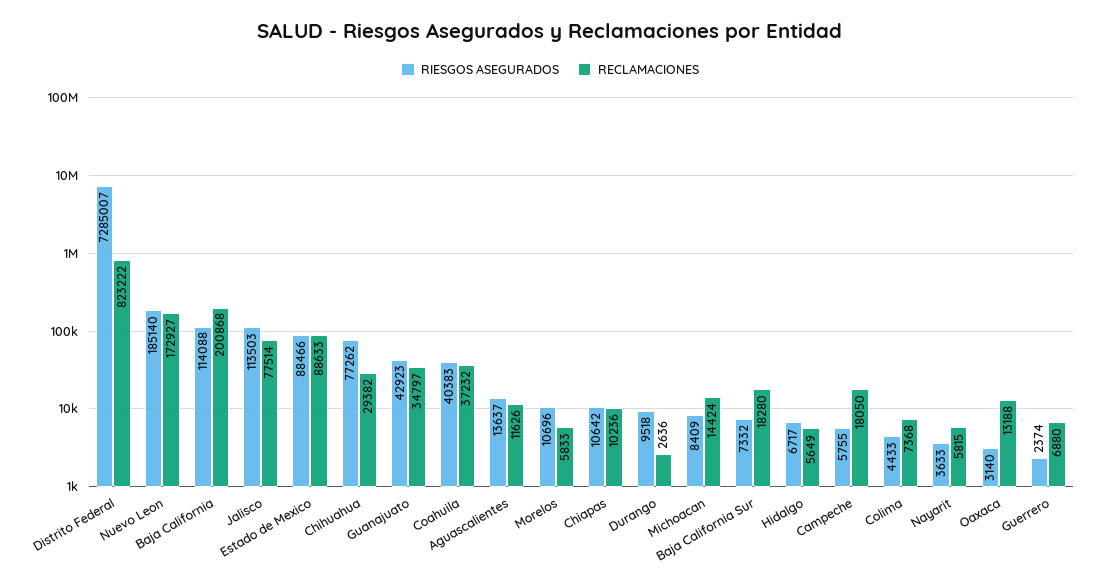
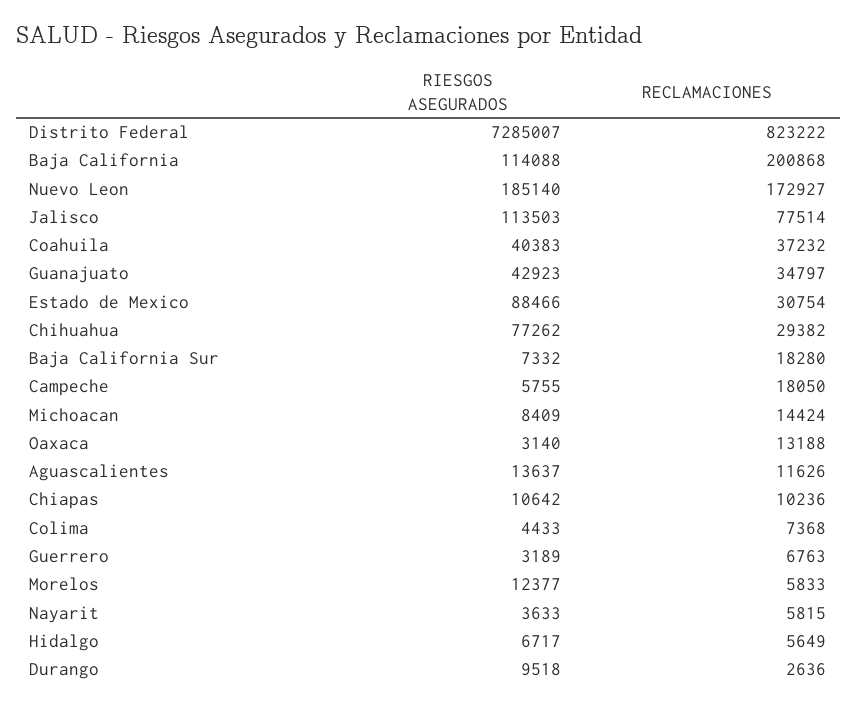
  {
    "RIESGOS ASEGURADOS": {
      "Distrito Federal": 7285007,
      "Nuevo Leon": 185140,
      "Baja California": 114088,
      "Jalisco": 113503,
      "Estado de Mexico": 88466,
      "Chihuahua": 77262,
      "Guanajuato": 42923,
      "Coahuila": 40383,
      "Aguascalientes": 13637,
-     "Morelos": 10696,
+     "Morelos": 12377,
      "Chiapas": 10642,
      "Durango": 9518,
      "Michoacan": 8409,
      "Baja California Sur": 7332,
      "Hidalgo": 6717,
      "Campeche": 5755,
      "Colima": 4433,
      "Nayarit": 3633,
      "Oaxaca": 3140,
-     "Guerrero": 2374
+     "Guerrero": 3189
    },
    "RECLAMACIONES": {
      "Distrito Federal": 823222,
      "Nuevo Leon": 172927,
      "Baja California": 200868,
      "Jalisco": 77514,
-     "Estado de Mexico": 88633,
+     "Estado de Mexico": 30754,
      "Chihuahua": 29382,
      "Guanajuato": 34797,
      "Coahuila": 37232,
      "Aguascalientes": 11626,
      "Morelos": 5833,
      "Chiapas": 10236,
      "Durango": 2636,
      "Michoacan": 14424,
      "Baja California Sur": 18280,
      "Hidalgo": 5649,
      "Campeche": 18050,
      "Colima": 7368,
      "Nayarit": 5815,
      "Oaxaca": 13188,
-     "Guerrero": 6880
+     "Guerrero": 6763
    }
  }

